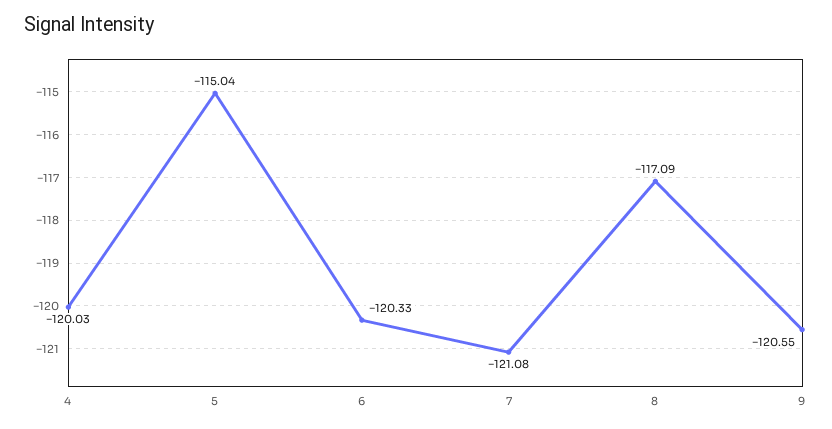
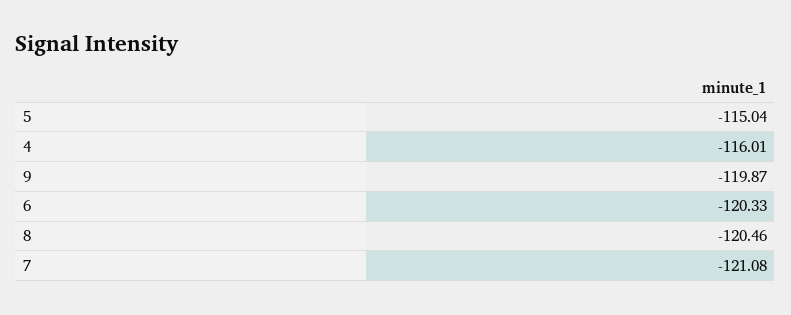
  {
-   "4": -120.03,
+   "4": -116.01,
    "5": -115.04,
    "6": -120.33,
    "7": -121.08,
-   "8": -117.09,
+   "8": -120.46,
-   "9": -120.55
+   "9": -119.87
  }

